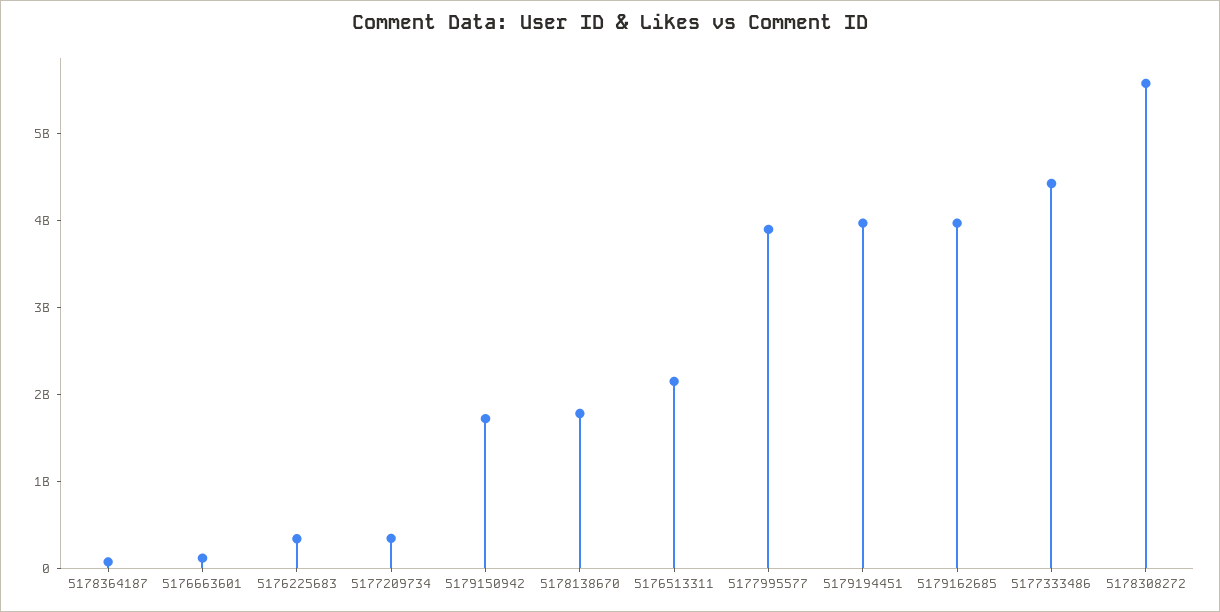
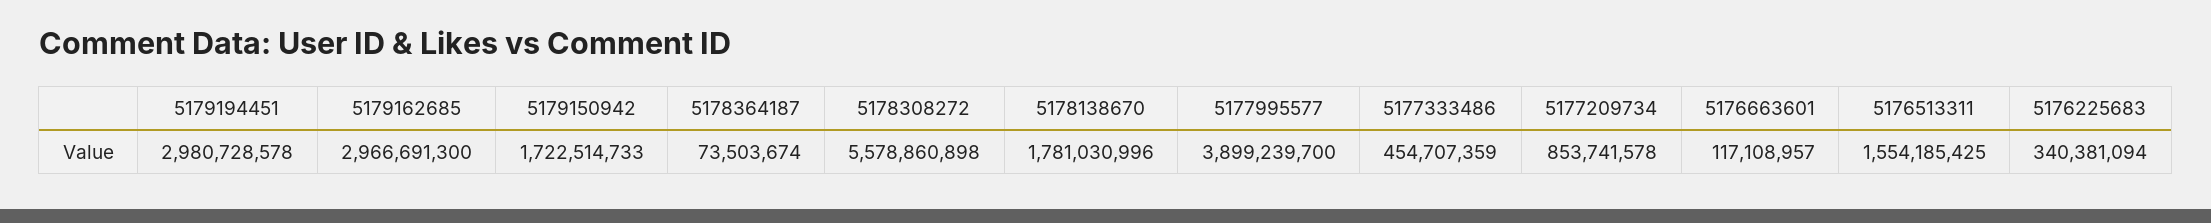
  {
    "5178364187": 73503674,
    "5176663601": 117108957,
    "5176225683": 340381094,
-   "5177209734": 400000000,
+   "5177209734": 853741578,
    "5179150942": 1722514733,
    "5178138670": 1781030996,
-   "5176513311": 2200000000,
+   "5176513311": 1554185425,
    "5177995577": 3899239700,
-   "5179194451": 4000000000,
+   "5179194451": 2980728578,
-   "5179162685": 4000000000,
+   "5179162685": 2966691300,
-   "5177333486": 4400000000,
+   "5177333486": 454707359,
    "5178308272": 5578860898
  }

